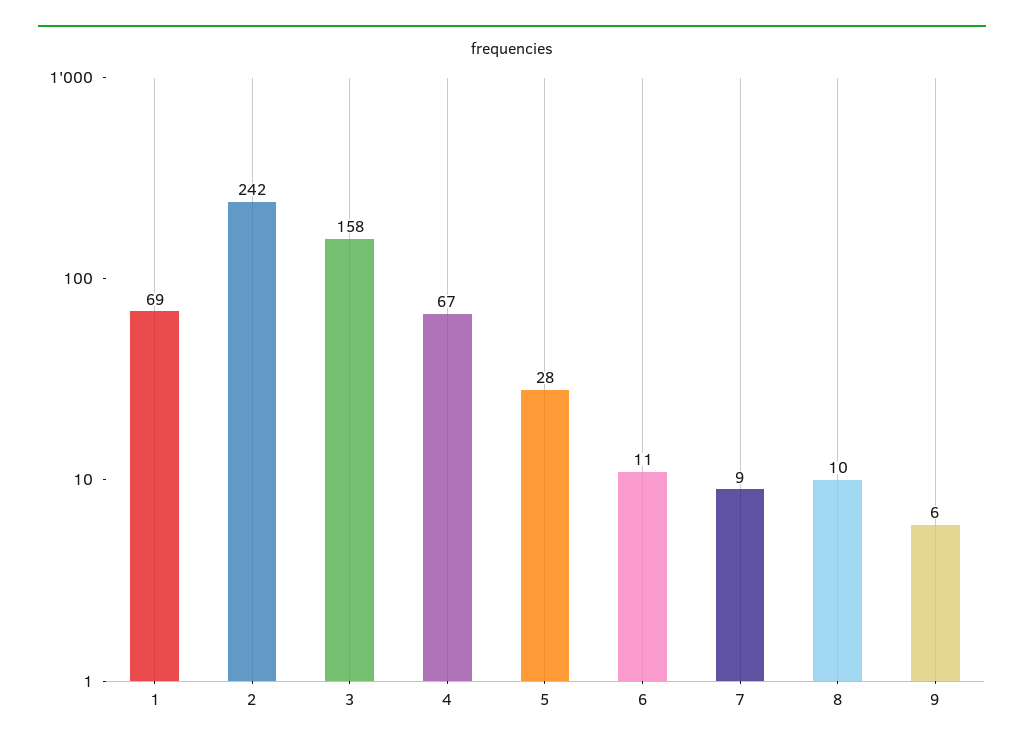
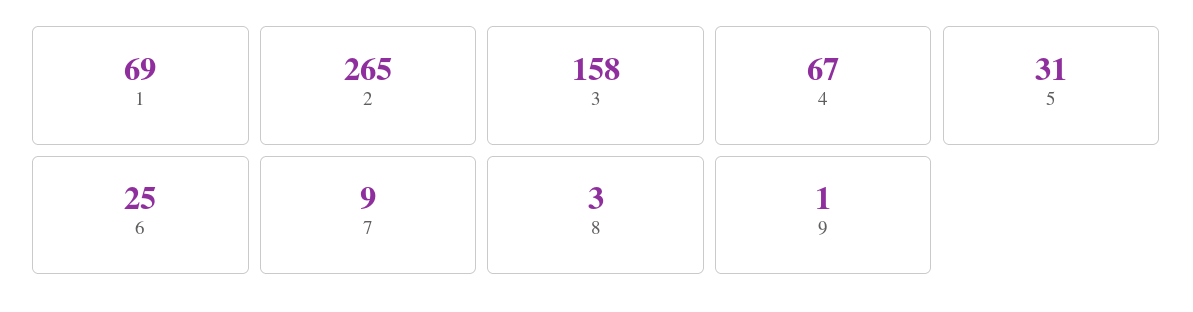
  {
    "1": 69,
-   "2": 242,
+   "2": 265,
    "3": 158,
    "4": 67,
-   "5": 28,
+   "5": 31,
-   "6": 11,
+   "6": 25,
    "7": 9,
-   "8": 10,
+   "8": 3,
-   "9": 6
+   "9": 1
  }

